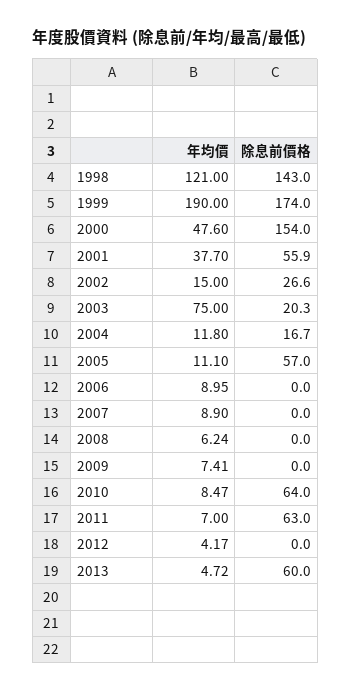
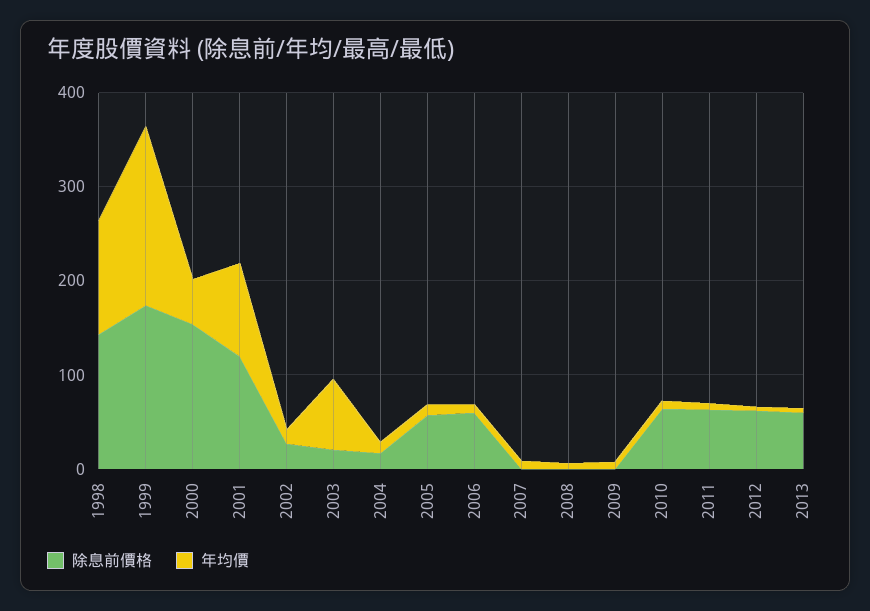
  {
    "年均價": {
      "1998": 121,
      "1999": 190,
      "2000": 47.6,
-     "2001": 37.7,
+     "2001": 100,
      "2002": 15,
      "2003": 75,
      "2004": 11.8,
      "2005": 11.1,
      "2006": 8.95,
      "2007": 8.9,
      "2008": 6.24,
      "2009": 7.41,
      "2010": 8.47,
      "2011": 7,
      "2012": 4.17,
      "2013": 4.72
    },
    "除息前價格": {
      "1998": 143,
      "1999": 174,
      "2000": 154,
-     "2001": 55.9,
+     "2001": 120,
      "2002": 26.6,
      "2003": 20.3,
      "2004": 16.7,
      "2005": 57,
-     "2006": 0,
+     "2006": 60,
      "2007": 0,
      "2008": 0,
      "2009": 0,
      "2010": 64,
      "2011": 63,
-     "2012": 0,
+     "2012": 60,
      "2013": 60
    }
  }

